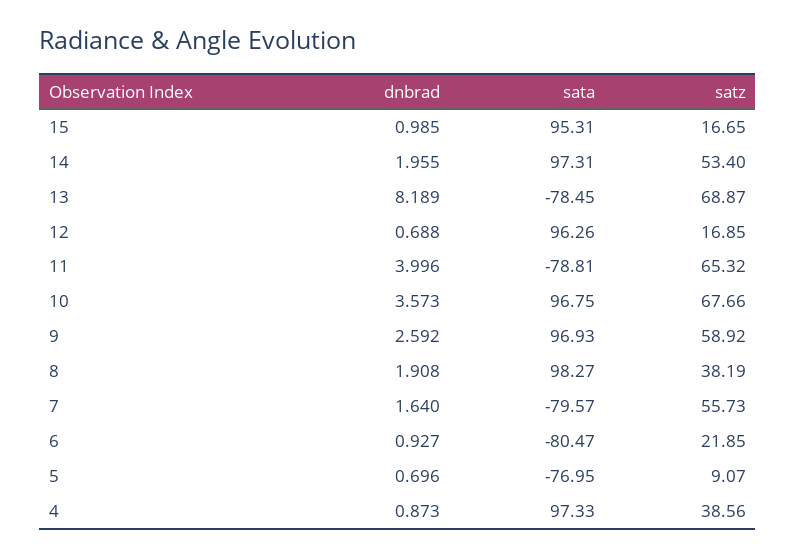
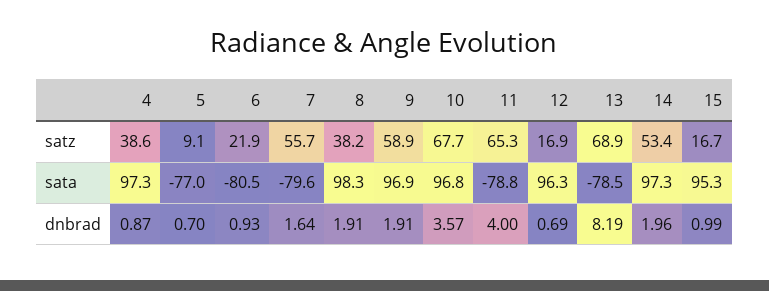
  {
    "dnbrad": {
      "15": 0.985,
      "14": 1.955,
      "13": 8.189,
      "12": 0.688,
      "11": 3.996,
      "10": 3.573,
-     "9": 2.592,
+     "9": 1.91,
      "8": 1.908,
      "7": 1.64,
      "6": 0.927,
      "5": 0.696,
      "4": 0.873
    },
    "sata": {
      "15": 95.31,
      "14": 97.31,
      "13": -78.45,
      "12": 96.26,
      "11": -78.81,
      "10": 96.75,
      "9": 96.93,
      "8": 98.27,
      "7": -79.57,
      "6": -80.47,
      "5": -76.95,
      "4": 97.33
    },
    "satz": {
      "15": 16.65,
      "14": 53.4,
      "13": 68.87,
      "12": 16.85,
      "11": 65.32,
      "10": 67.66,
      "9": 58.92,
      "8": 38.19,
      "7": 55.73,
      "6": 21.85,
      "5": 9.07,
      "4": 38.56
    }
  }

